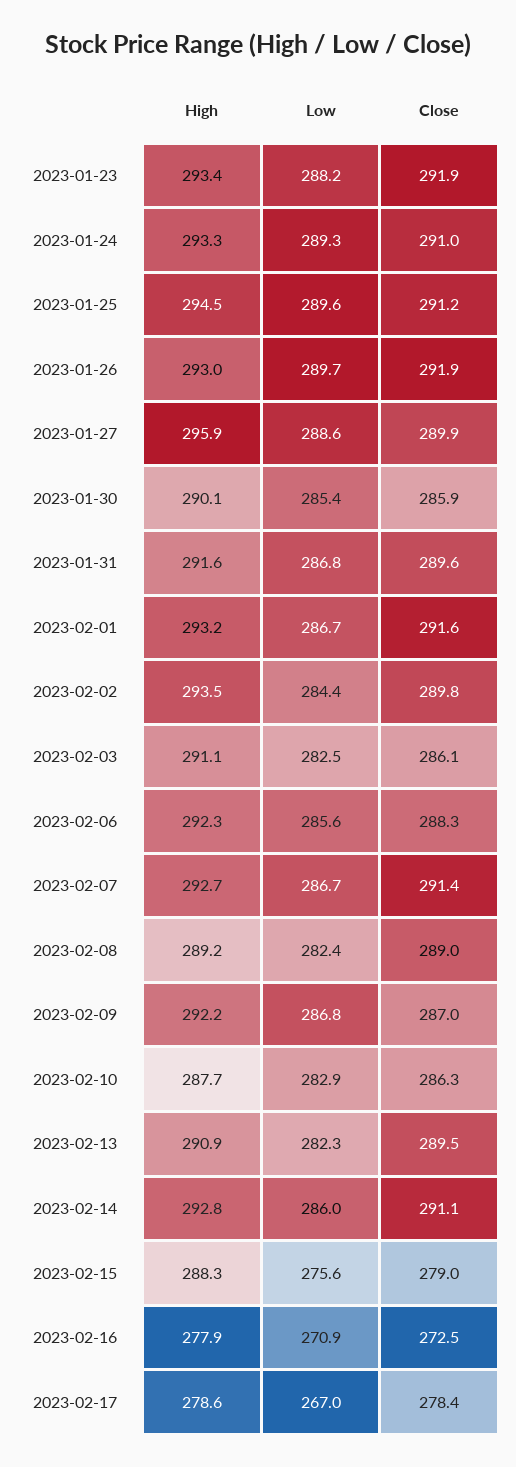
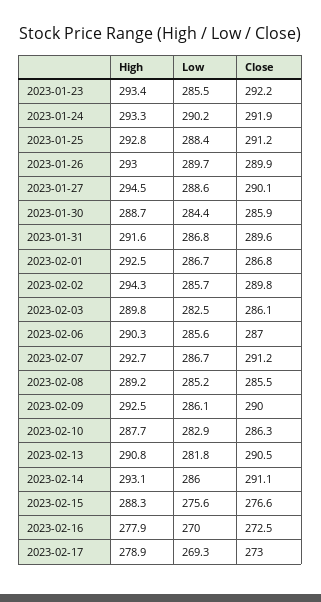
  {
    "High": {
      "2023-01-23": 293.4,
      "2023-01-24": 293.3,
-     "2023-01-25": 294.5,
+     "2023-01-25": 292.8,
      "2023-01-26": 293,
-     "2023-01-27": 295.9,
+     "2023-01-27": 294.5,
-     "2023-01-30": 290.1,
+     "2023-01-30": 288.7,
      "2023-01-31": 291.6,
-     "2023-02-01": 293.2,
+     "2023-02-01": 292.5,
-     "2023-02-02": 293.5,
+     "2023-02-02": 294.3,
-     "2023-02-03": 291.1,
+     "2023-02-03": 289.8,
-     "2023-02-06": 292.3,
+     "2023-02-06": 290.3,
      "2023-02-07": 292.7,
      "2023-02-08": 289.2,
-     "2023-02-09": 292.2,
+     "2023-02-09": 292.5,
      "2023-02-10": 287.7,
-     "2023-02-13": 290.9,
+     "2023-02-13": 290.8,
-     "2023-02-14": 292.8,
+     "2023-02-14": 293.1,
      "2023-02-15": 288.3,
      "2023-02-16": 277.9,
-     "2023-02-17": 278.6
+     "2023-02-17": 278.9
    },
    "Low": {
-     "2023-01-23": 288.2,
+     "2023-01-23": 285.5,
-     "2023-01-24": 289.3,
+     "2023-01-24": 290.2,
-     "2023-01-25": 289.6,
+     "2023-01-25": 288.4,
      "2023-01-26": 289.7,
      "2023-01-27": 288.6,
-     "2023-01-30": 285.4,
+     "2023-01-30": 284.4,
      "2023-01-31": 286.8,
      "2023-02-01": 286.7,
-     "2023-02-02": 284.4,
+     "2023-02-02": 285.7,
      "2023-02-03": 282.5,
      "2023-02-06": 285.6,
      "2023-02-07": 286.7,
-     "2023-02-08": 282.4,
+     "2023-02-08": 285.2,
-     "2023-02-09": 286.8,
+     "2023-02-09": 286.1,
      "2023-02-10": 282.9,
-     "2023-02-13": 282.3,
+     "2023-02-13": 281.8,
      "2023-02-14": 286,
      "2023-02-15": 275.6,
-     "2023-02-16": 270.9,
+     "2023-02-16": 270,
-     "2023-02-17": 267
+     "2023-02-17": 269.3
    },
    "Close": {
-     "2023-01-23": 291.9,
+     "2023-01-23": 292.2,
-     "2023-01-24": 291,
+     "2023-01-24": 291.9,
      "2023-01-25": 291.2,
-     "2023-01-26": 291.9,
+     "2023-01-26": 289.9,
-     "2023-01-27": 289.9,
+     "2023-01-27": 290.1,
      "2023-01-30": 285.9,
      "2023-01-31": 289.6,
-     "2023-02-01": 291.6,
+     "2023-02-01": 286.8,
      "2023-02-02": 289.8,
      "2023-02-03": 286.1,
-     "2023-02-06": 288.3,
+     "2023-02-06": 287,
-     "2023-02-07": 291.4,
+     "2023-02-07": 291.2,
-     "2023-02-08": 289,
+     "2023-02-08": 285.5,
-     "2023-02-09": 287,
+     "2023-02-09": 290,
      "2023-02-10": 286.3,
-     "2023-02-13": 289.5,
+     "2023-02-13": 290.5,
      "2023-02-14": 291.1,
-     "2023-02-15": 279,
+     "2023-02-15": 276.6,
      "2023-02-16": 272.5,
-     "2023-02-17": 278.4
+     "2023-02-17": 273
    }
  }

